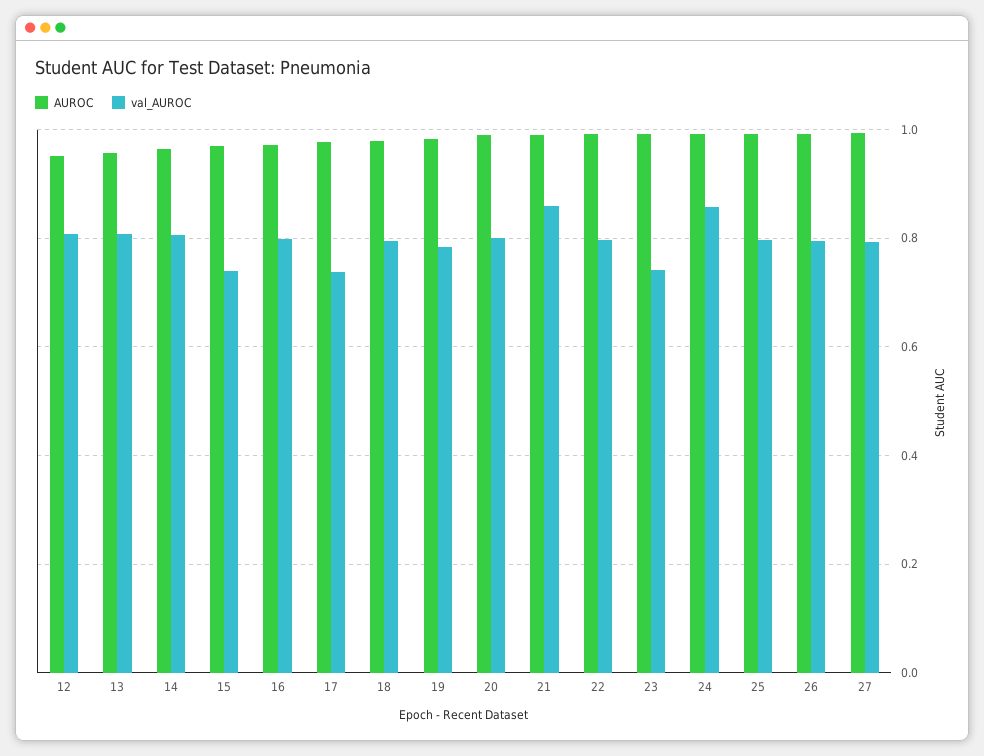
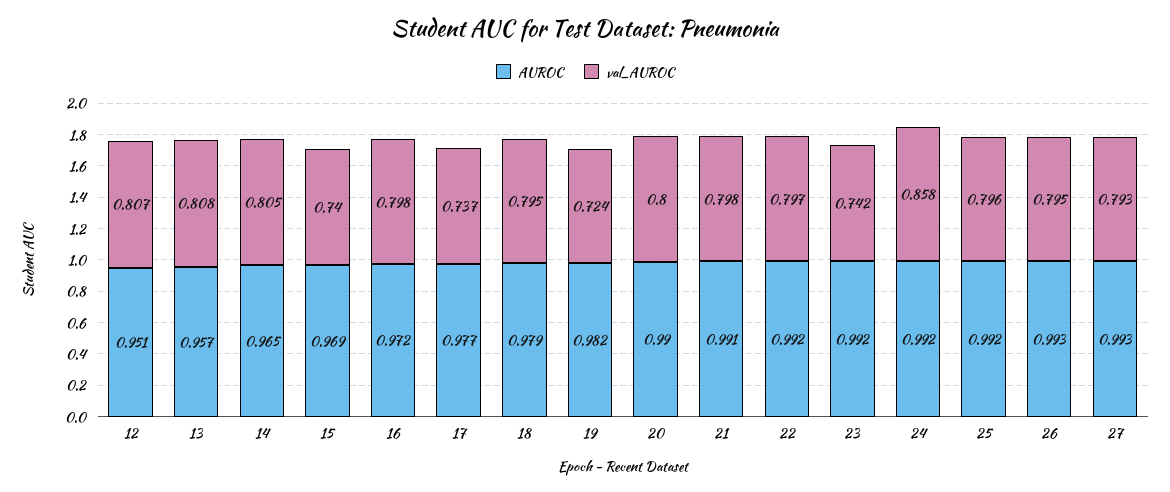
  {
    "AUROC": {
      "12": 0.951,
      "13": 0.957,
      "14": 0.965,
      "15": 0.969,
      "16": 0.972,
      "17": 0.977,
      "18": 0.979,
      "19": 0.982,
      "20": 0.99,
      "21": 0.991,
      "22": 0.992,
      "23": 0.992,
      "24": 0.992,
      "25": 0.992,
      "26": 0.993,
      "27": 0.993
    },
    "val_AUROC": {
      "12": 0.807,
      "13": 0.808,
      "14": 0.805,
      "15": 0.74,
      "16": 0.798,
      "17": 0.737,
      "18": 0.795,
-     "19": 0.78,
+     "19": 0.724,
      "20": 0.8,
-     "21": 0.86,
+     "21": 0.798,
      "22": 0.797,
      "23": 0.742,
      "24": 0.858,
      "25": 0.796,
      "26": 0.795,
      "27": 0.793
    }
  }

